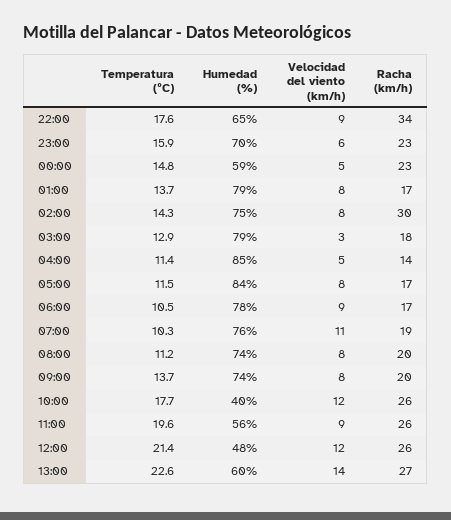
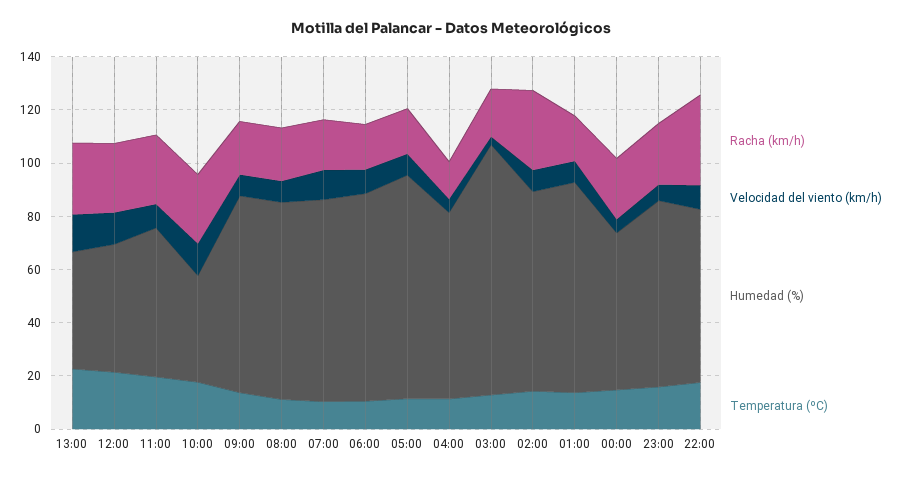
  {
    "Temperatura (ºC)": {
      "22:00": 17.6,
      "23:00": 15.9,
      "00:00": 14.8,
      "01:00": 13.7,
      "02:00": 14.3,
      "03:00": 12.9,
      "04:00": 11.4,
      "05:00": 11.5,
      "06:00": 10.5,
      "07:00": 10.3,
      "08:00": 11.2,
      "09:00": 13.7,
      "10:00": 17.7,
      "11:00": 19.6,
      "12:00": 21.4,
      "13:00": 22.6
    },
    "Humedad (%)": {
      "22:00": 65,
      "23:00": 70,
      "00:00": 59,
      "01:00": 79,
      "02:00": 75,
-     "03:00": 79,
+     "03:00": 95,
-     "04:00": 85,
+     "04:00": 70,
      "05:00": 84,
      "06:00": 78,
      "07:00": 76,
      "08:00": 74,
      "09:00": 74,
      "10:00": 40,
      "11:00": 56,
      "12:00": 48,
-     "13:00": 60
+     "13:00": 45
    },
    "Velocidad del viento (km/h)": {
      "22:00": 9,
      "23:00": 6,
      "00:00": 5,
      "01:00": 8,
      "02:00": 8,
      "03:00": 3,
      "04:00": 5,
      "05:00": 8,
      "06:00": 9,
      "07:00": 11,
      "08:00": 8,
      "09:00": 8,
      "10:00": 12,
      "11:00": 9,
      "12:00": 12,
      "13:00": 14
    },
    "Racha (km/h)": {
      "22:00": 34,
      "23:00": 23,
      "00:00": 23,
      "01:00": 17,
      "02:00": 30,
      "03:00": 18,
      "04:00": 14,
      "05:00": 17,
      "06:00": 17,
      "07:00": 19,
      "08:00": 20,
      "09:00": 20,
      "10:00": 26,
      "11:00": 26,
      "12:00": 26,
      "13:00": 27
    }
  }

